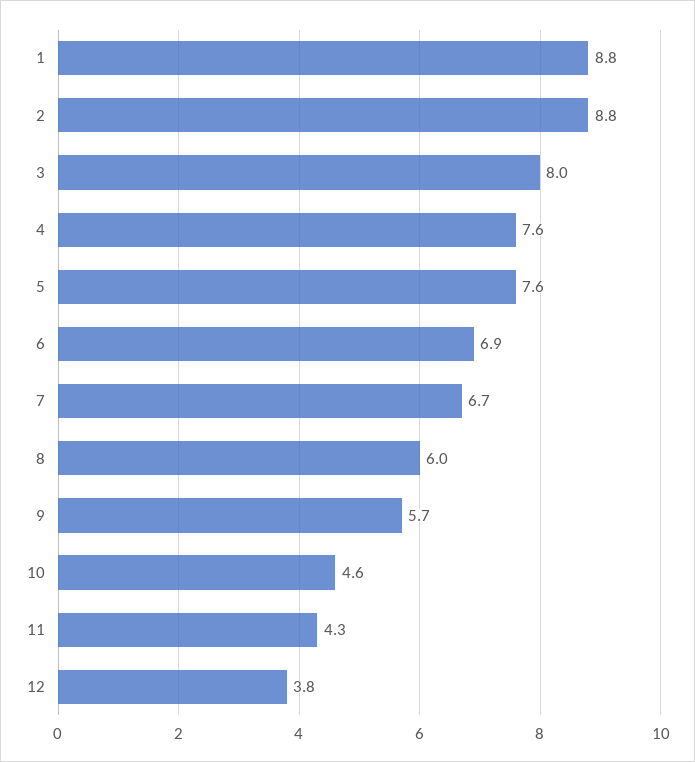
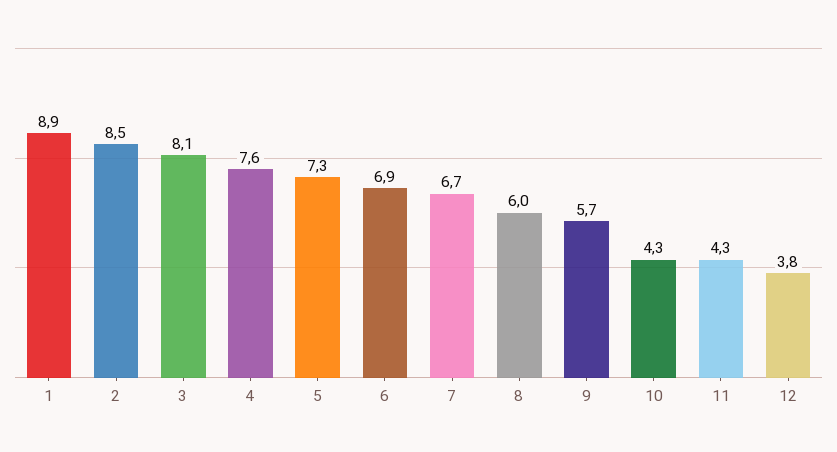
  {
-   "1": 8.8,
+   "1": 8.9,
-   "2": 8.8,
+   "2": 8.5,
-   "3": 8,
+   "3": 8.1,
    "4": 7.6,
-   "5": 7.6,
+   "5": 7.3,
    "6": 6.9,
    "7": 6.7,
    "8": 6,
    "9": 5.7,
-   "10": 4.6,
+   "10": 4.3,
    "11": 4.3,
    "12": 3.8
  }

